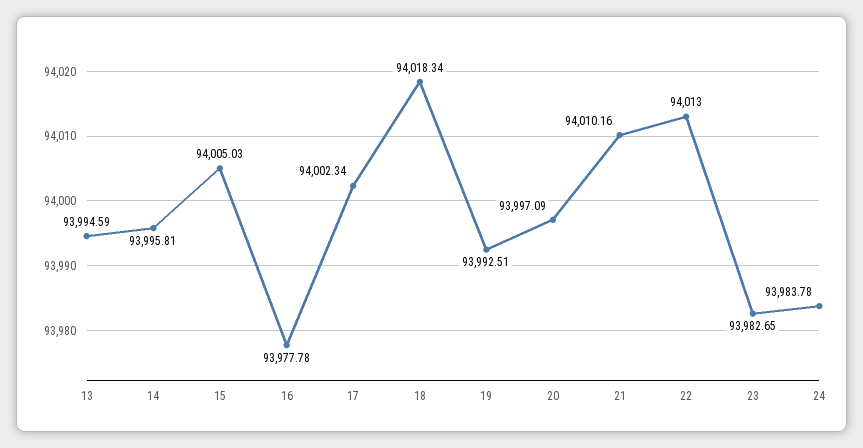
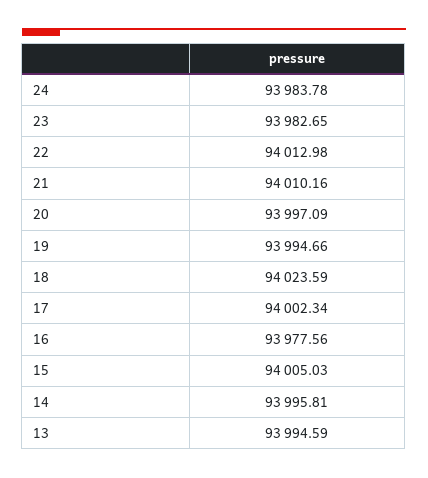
  {
    "13": 93994.59,
    "14": 93995.81,
    "15": 94005.03,
-   "16": 93977.78,
+   "16": 93977.56,
    "17": 94002.34,
-   "18": 94018.34,
+   "18": 94023.59,
-   "19": 93992.51,
+   "19": 93994.66,
    "20": 93997.09,
    "21": 94010.16,
-   "22": 94013,
+   "22": 94012.98,
    "23": 93982.65,
    "24": 93983.78
  }

